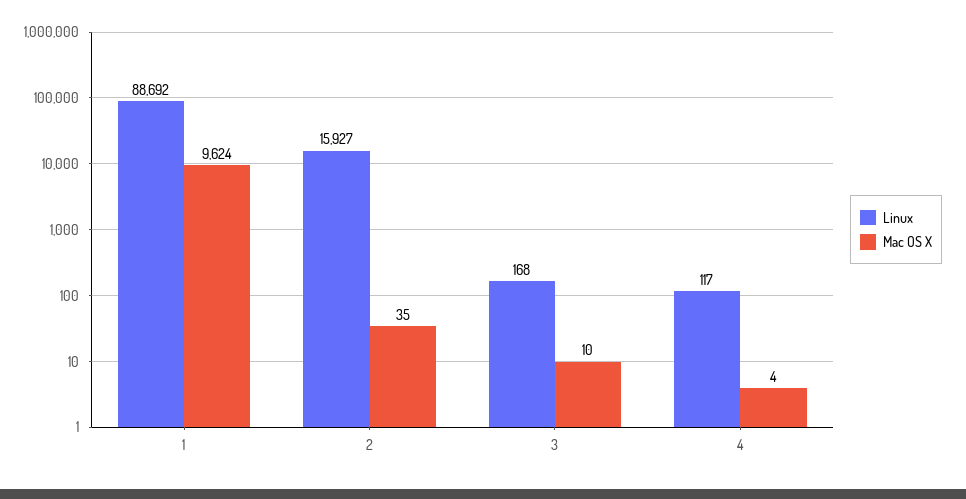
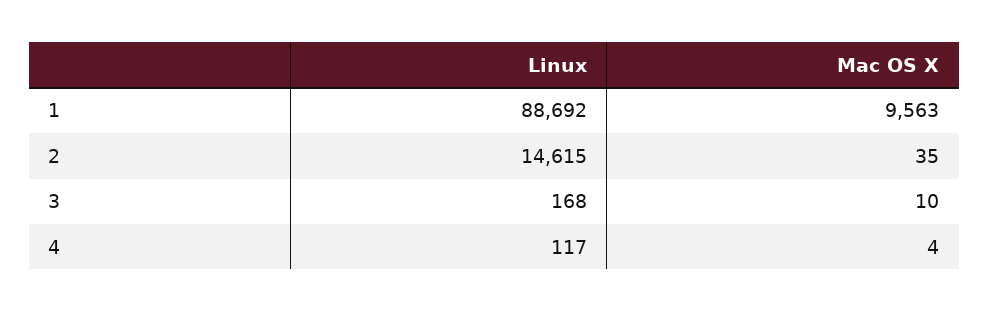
  {
    "Linux": {
      "1": 88692,
-     "2": 15927,
+     "2": 14615,
      "3": 168,
      "4": 117
    },
    "Mac OS X": {
-     "1": 9624,
+     "1": 9563,
      "2": 35,
      "3": 10,
      "4": 4
    }
  }

